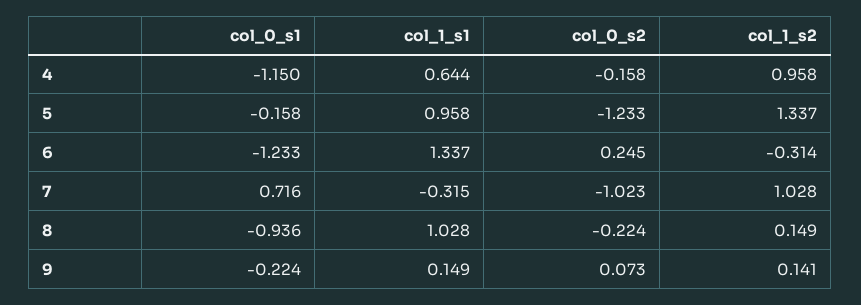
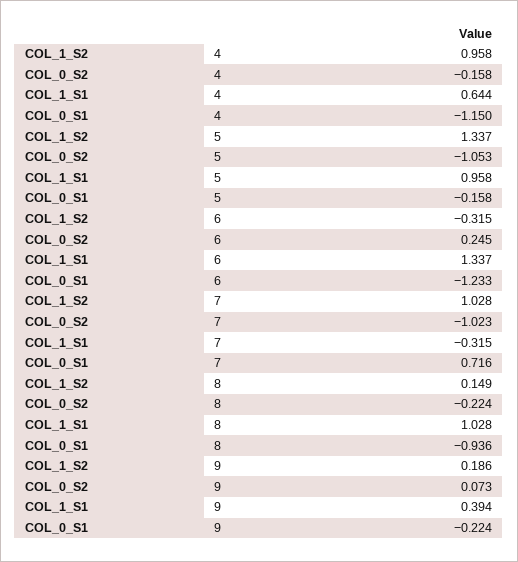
  {
    "col_0_s1": {
      "4": -1.15,
      "5": -0.158,
      "6": -1.233,
      "7": 0.716,
      "8": -0.936,
      "9": -0.224
    },
    "col_1_s1": {
      "4": 0.644,
      "5": 0.958,
      "6": 1.337,
      "7": -0.315,
      "8": 1.028,
-     "9": 0.149
+     "9": 0.394
    },
    "col_0_s2": {
      "4": -0.158,
-     "5": -1.233,
+     "5": -1.053,
      "6": 0.245,
      "7": -1.023,
      "8": -0.224,
      "9": 0.073
    },
    "col_1_s2": {
      "4": 0.958,
      "5": 1.337,
-     "6": -0.314,
+     "6": -0.315,
      "7": 1.028,
      "8": 0.149,
-     "9": 0.141
+     "9": 0.186
    }
  }

